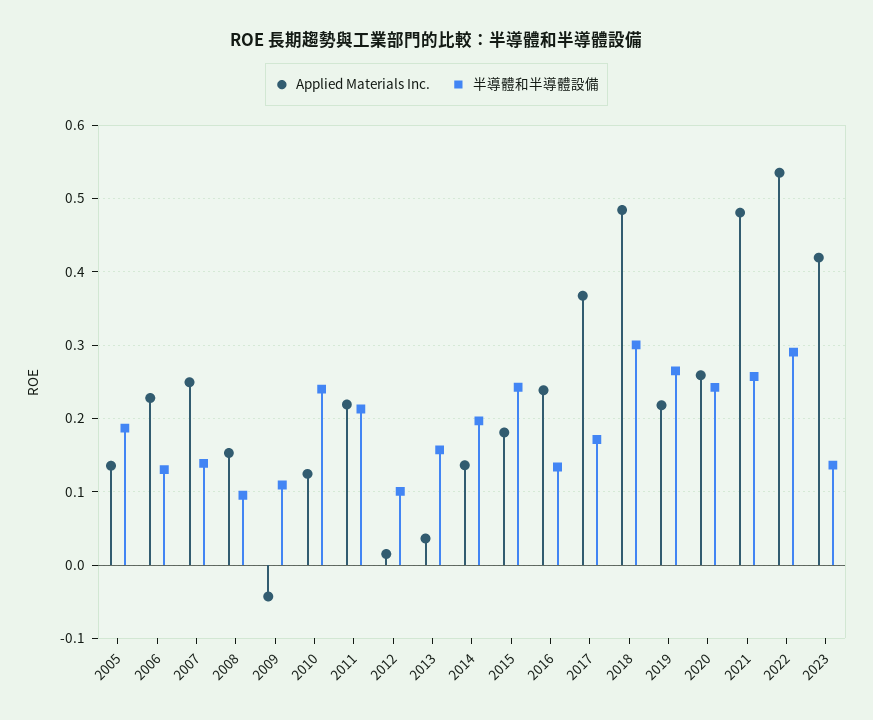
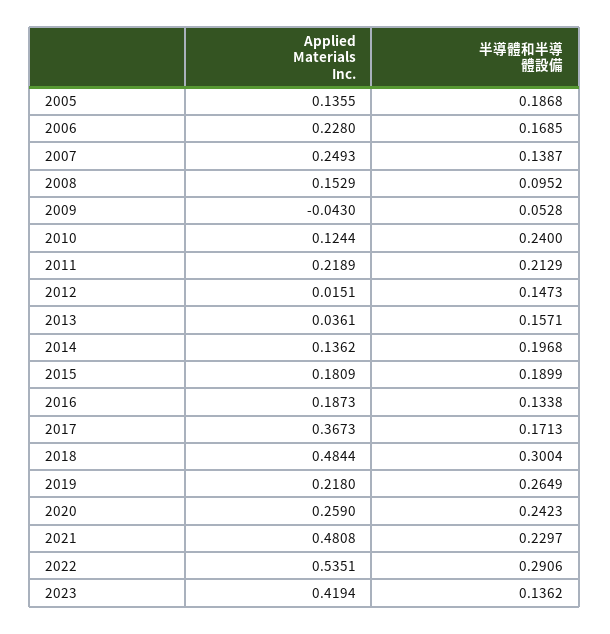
  {
    "Applied Materials Inc.": {
      "2005": 0.1355,
      "2006": 0.228,
      "2007": 0.2493,
      "2008": 0.1529,
      "2009": -0.043,
      "2010": 0.1244,
      "2011": 0.2189,
      "2012": 0.0151,
      "2013": 0.0361,
      "2014": 0.1362,
      "2015": 0.1809,
-     "2016": 0.24,
+     "2016": 0.1873,
      "2017": 0.3673,
      "2018": 0.4844,
      "2019": 0.218,
      "2020": 0.259,
      "2021": 0.4808,
      "2022": 0.5351,
      "2023": 0.4194
    },
    "半導體和半導體設備": {
      "2005": 0.1868,
-     "2006": 0.13,
+     "2006": 0.1685,
      "2007": 0.1387,
      "2008": 0.0952,
-     "2009": 0.11,
+     "2009": 0.0528,
      "2010": 0.24,
      "2011": 0.2129,
-     "2012": 0.1,
+     "2012": 0.1473,
      "2013": 0.1571,
      "2014": 0.1968,
-     "2015": 0.24,
+     "2015": 0.1899,
      "2016": 0.1338,
      "2017": 0.1713,
      "2018": 0.3004,
      "2019": 0.2649,
      "2020": 0.2423,
-     "2021": 0.26,
+     "2021": 0.2297,
      "2022": 0.2906,
      "2023": 0.1362
    }
  }

